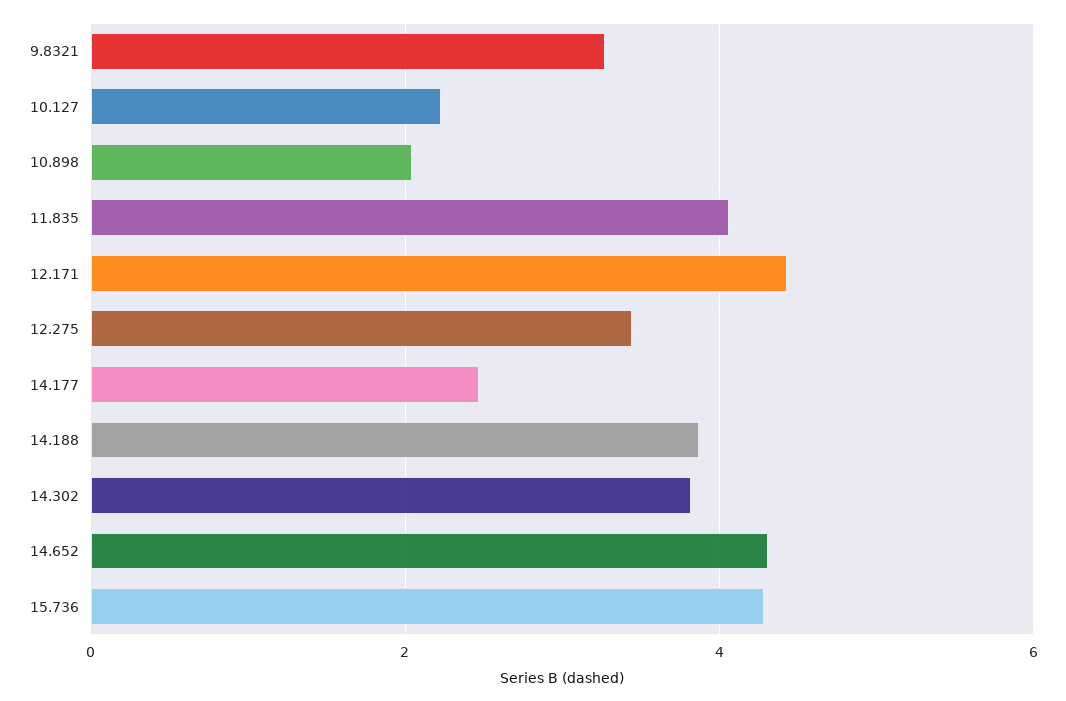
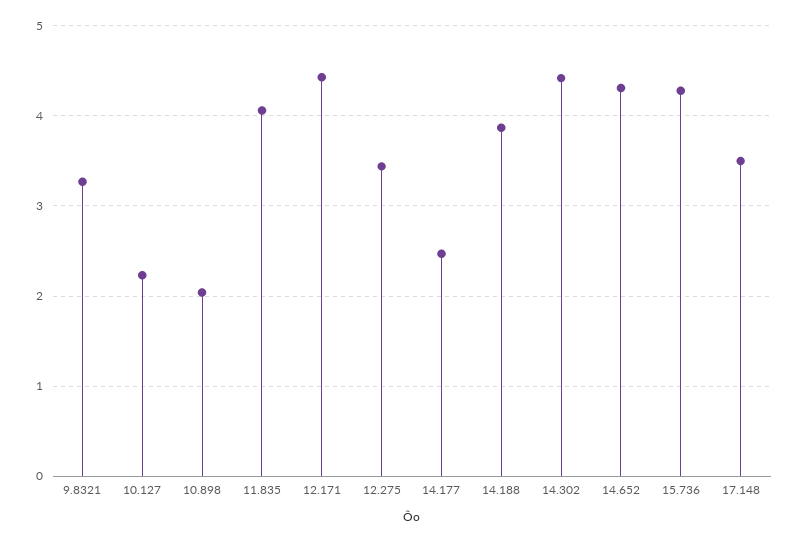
  {
    "9.8321": 3.3,
    "10.127": 2.2,
    "10.898": 2,
    "11.835": 4.1,
    "12.171": 4.4,
    "12.275": 3.4,
    "14.177": 2.5,
    "14.188": 3.9,
-   "14.302": 3.8,
+   "14.302": 4.4,
    "14.652": 4.3,
-   "15.736": 4.3
+   "15.736": 4.3,
+   "17.148": 3.5
  }

